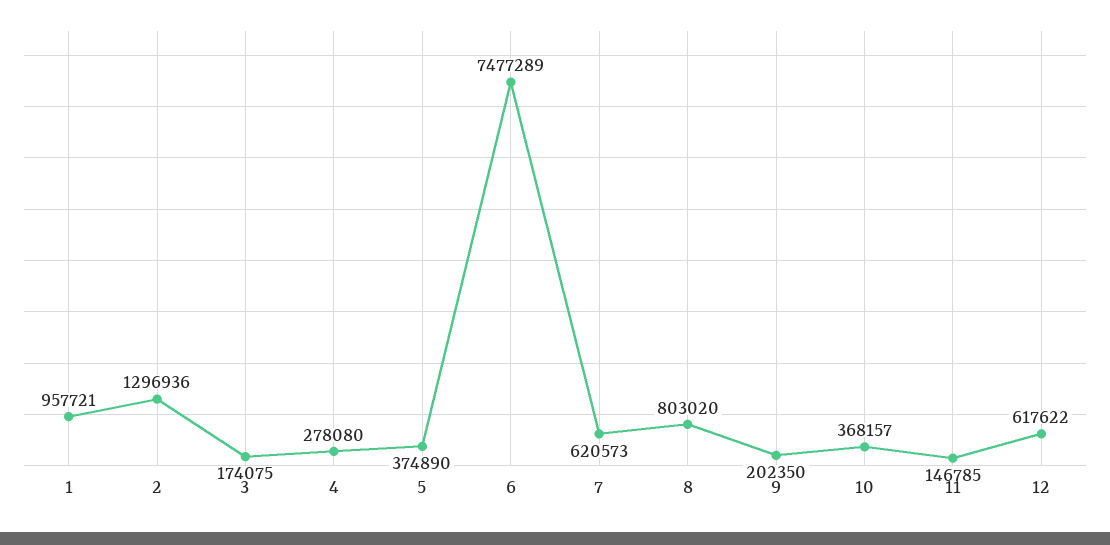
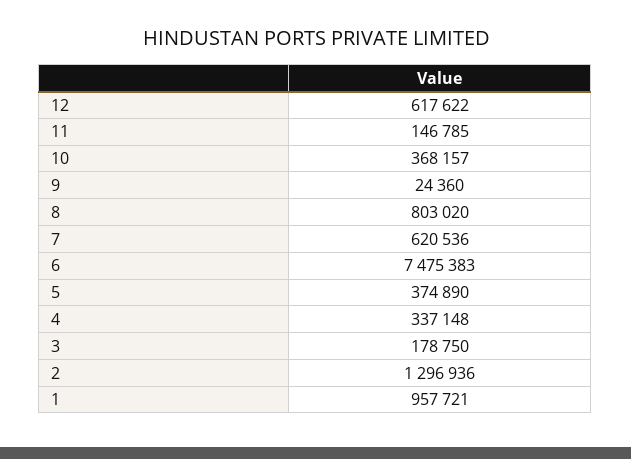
  {
    "1": 957721,
    "2": 1296936,
-   "3": 174075,
+   "3": 178750,
-   "4": 278080,
+   "4": 337148,
    "5": 374890,
-   "6": 7477289,
+   "6": 7475383,
-   "7": 620573,
+   "7": 620536,
    "8": 803020,
-   "9": 202350,
+   "9": 24360,
    "10": 368157,
    "11": 146785,
    "12": 617622
  }

